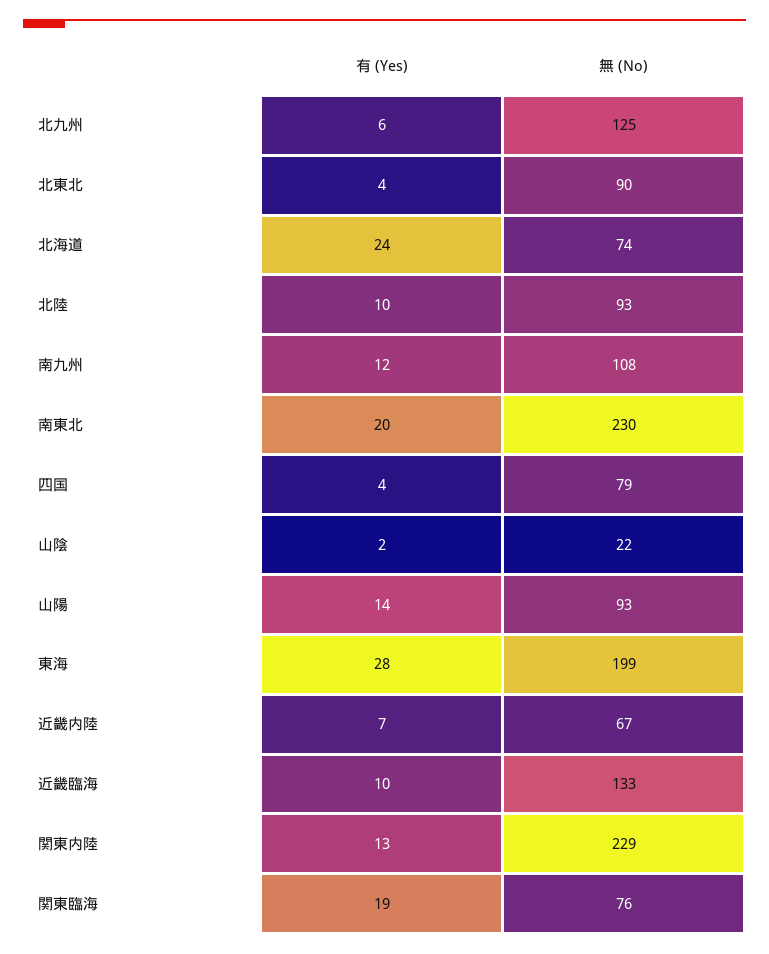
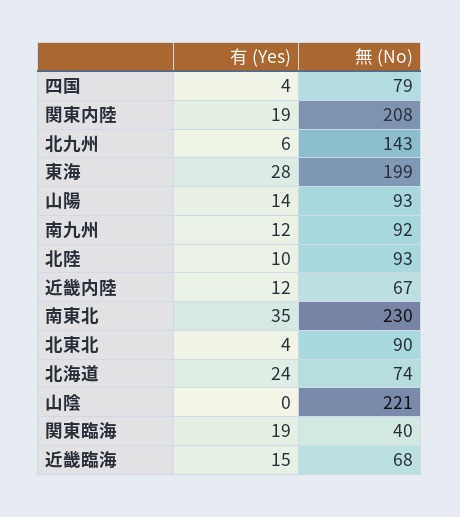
  {
    "有 (Yes)": {
      "北九州": 6,
      "北東北": 4,
      "北海道": 24,
      "北陸": 10,
      "南九州": 12,
-     "南東北": 20,
+     "南東北": 35,
      "四国": 4,
-     "山陰": 2,
+     "山陰": 0,
      "山陽": 14,
      "東海": 28,
-     "近畿内陸": 7,
+     "近畿内陸": 12,
-     "近畿臨海": 10,
+     "近畿臨海": 15,
-     "関東内陸": 13,
+     "関東内陸": 19,
      "関東臨海": 19
    },
    "無 (No)": {
-     "北九州": 125,
+     "北九州": 143,
      "北東北": 90,
      "北海道": 74,
      "北陸": 93,
-     "南九州": 108,
+     "南九州": 92,
      "南東北": 230,
      "四国": 79,
-     "山陰": 22,
+     "山陰": 221,
      "山陽": 93,
      "東海": 199,
      "近畿内陸": 67,
-     "近畿臨海": 133,
+     "近畿臨海": 68,
-     "関東内陸": 229,
+     "関東内陸": 208,
-     "関東臨海": 76
+     "関東臨海": 40
    }
  }

